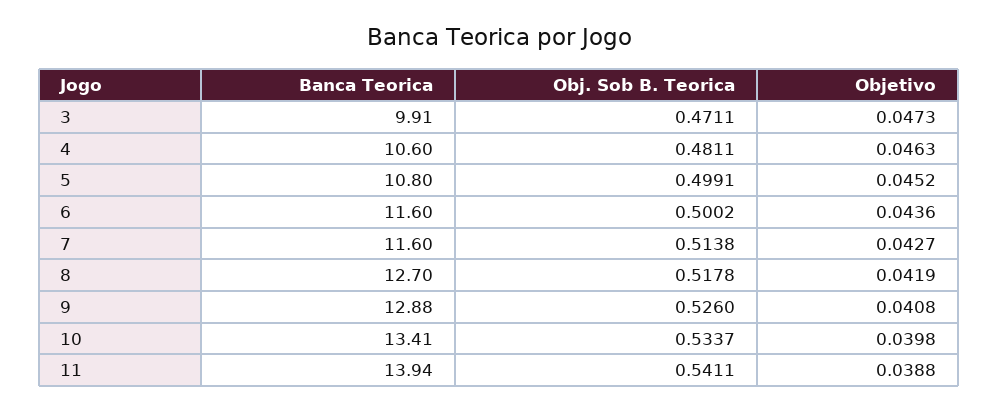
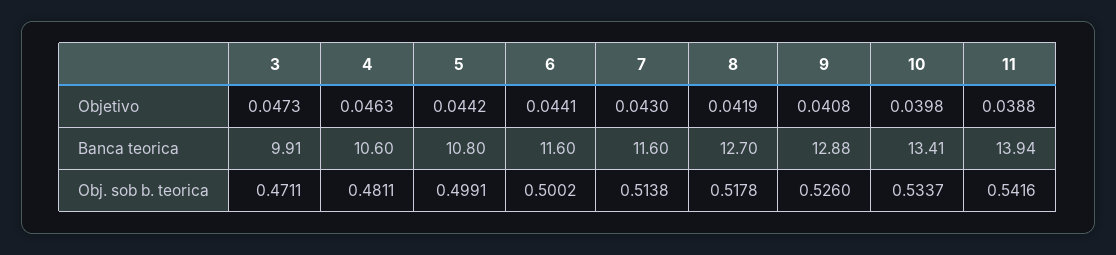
  {
    "Banca Teorica": {
      "3": 9.91,
      "4": 10.6,
      "5": 10.8,
      "6": 11.6,
      "7": 11.6,
      "8": 12.7,
      "9": 12.88,
      "10": 13.41,
      "11": 13.94
    },
    "Obj. Sob B. Teorica": {
      "3": 0.4711,
      "4": 0.4811,
      "5": 0.4991,
      "6": 0.5002,
      "7": 0.5138,
      "8": 0.5178,
      "9": 0.526,
      "10": 0.5337,
-     "11": 0.5411
+     "11": 0.5416
    },
    "Objetivo": {
      "3": 0.0473,
      "4": 0.0463,
-     "5": 0.0452,
+     "5": 0.0442,
-     "6": 0.0436,
+     "6": 0.0441,
-     "7": 0.0427,
+     "7": 0.043,
      "8": 0.0419,
      "9": 0.0408,
      "10": 0.0398,
      "11": 0.0388
    }
  }

